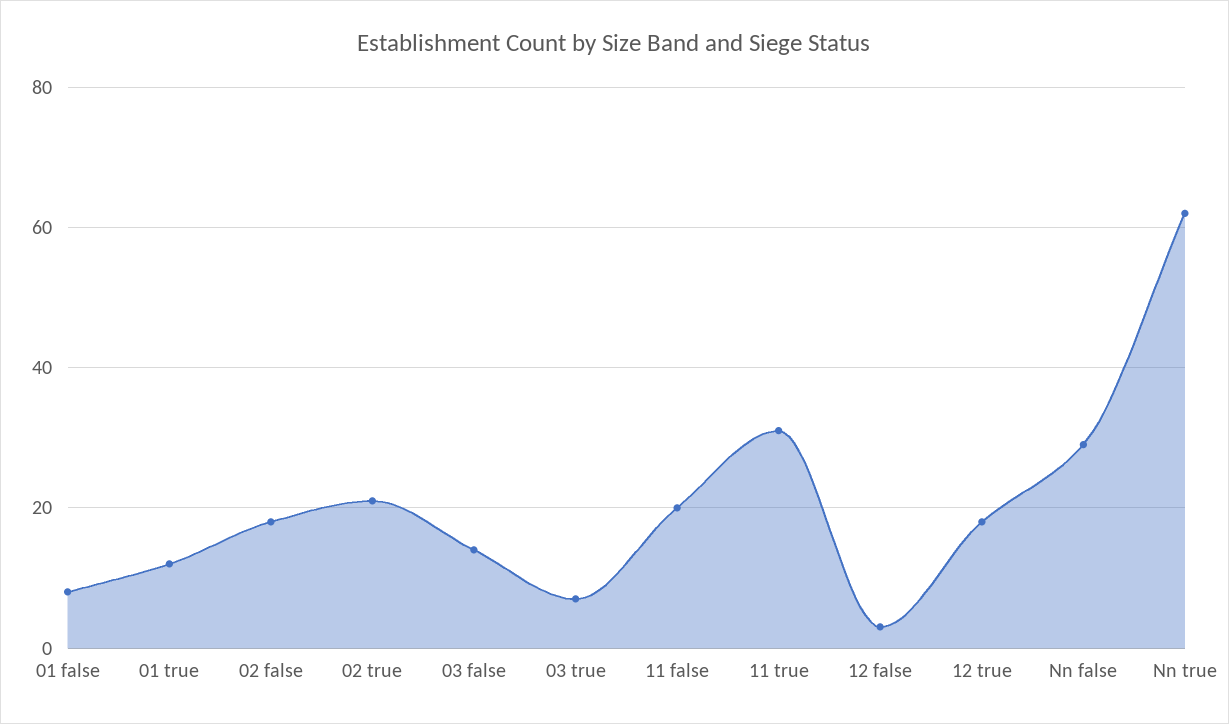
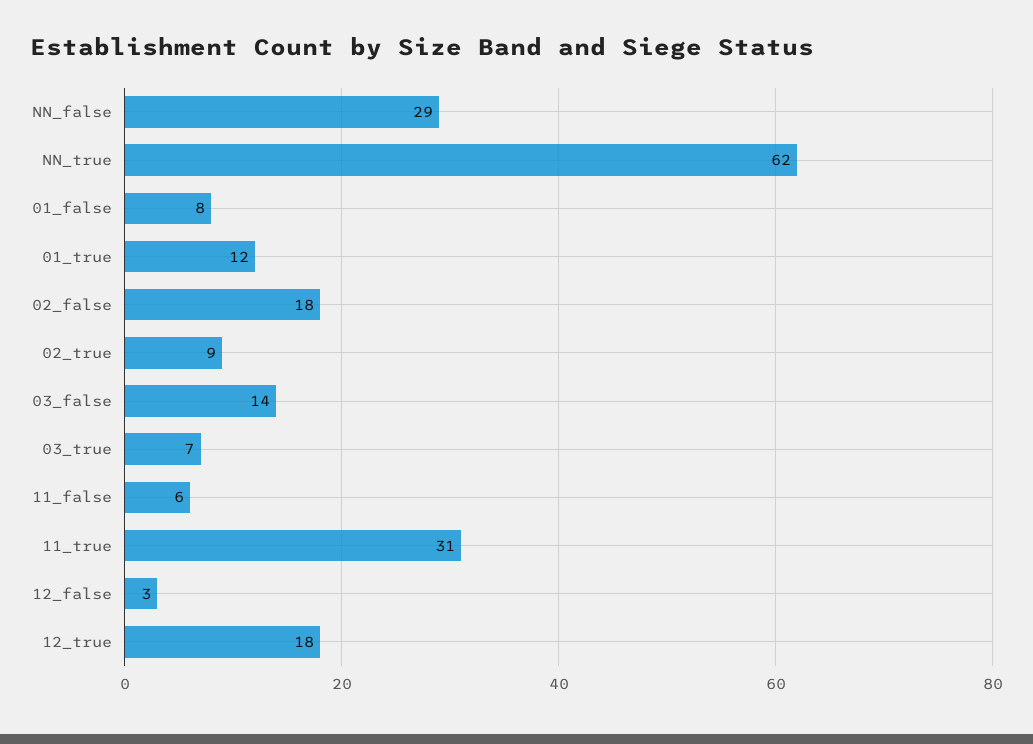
  {
    "01 false": 8,
    "01 true": 12,
    "02 false": 18,
-   "02 true": 20,
+   "02 true": 9,
    "03 false": 14,
    "03 true": 7,
-   "11 false": 20,
+   "11 false": 6,
    "11 true": 31,
    "12 false": 3,
    "12 true": 18,
    "Nn false": 29,
    "Nn true": 62
  }

